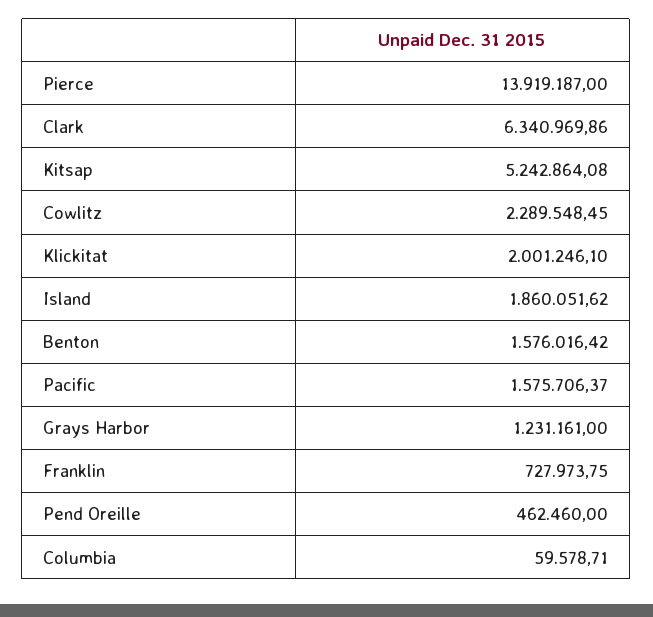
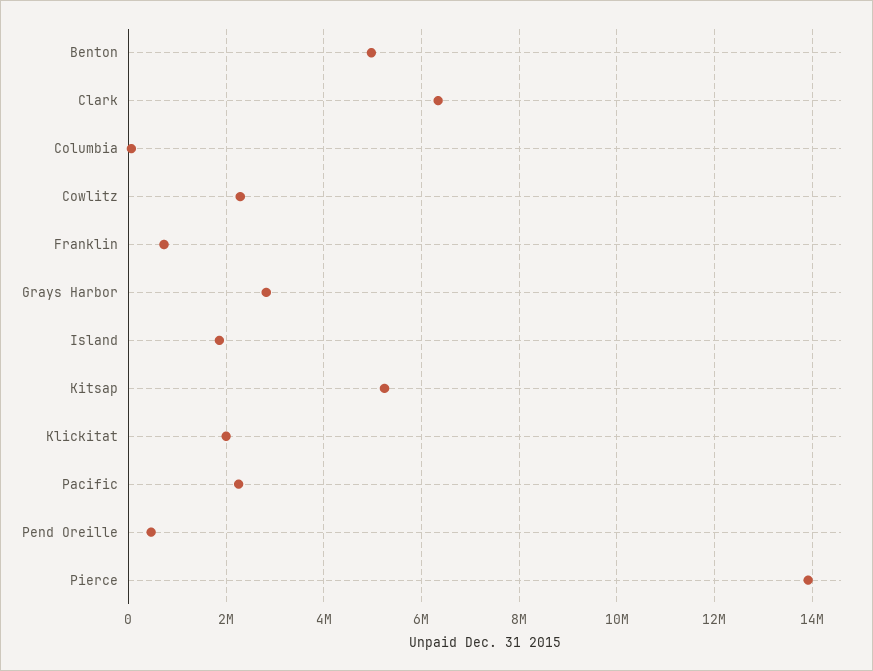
  {
    "Pierce": 13919187,
    "Clark": 6340969.86,
    "Kitsap": 5242864.08,
    "Cowlitz": 2289548.45,
    "Klickitat": 2001246.1,
    "Island": 1860051.62,
-   "Benton": 1576016.42,
+   "Benton": 5000000,
-   "Pacific": 1575706.37,
+   "Pacific": 2200000,
-   "Grays Harbor": 1231161,
+   "Grays Harbor": 2800000,
    "Franklin": 727973.75,
    "Pend Oreille": 462460,
    "Columbia": 59578.71
  }

